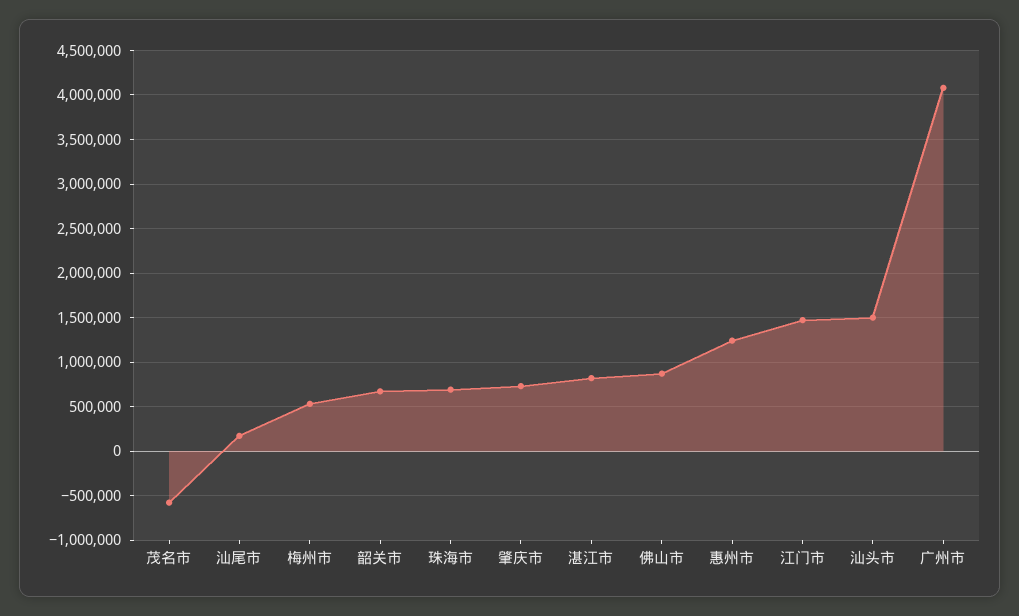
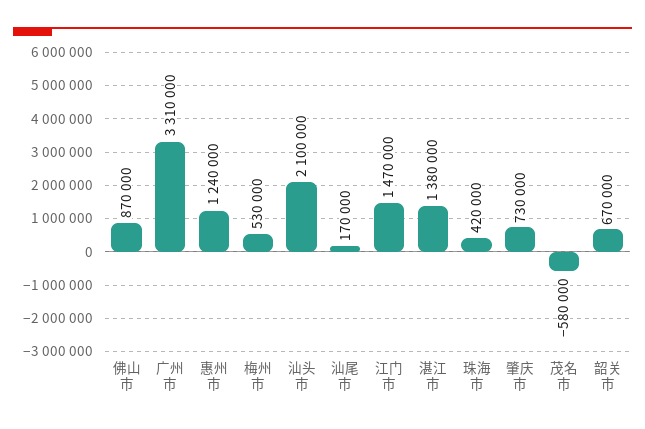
  {
    "茂名市": -580000,
    "汕尾市": 170000,
    "梅州市": 530000,
    "韶关市": 670000,
-   "珠海市": 700000,
+   "珠海市": 420000,
    "肇庆市": 730000,
-   "湛江市": 800000,
+   "湛江市": 1380000,
    "佛山市": 870000,
    "惠州市": 1240000,
    "江门市": 1470000,
-   "汕头市": 1500000,
+   "汕头市": 2100000,
-   "广州市": 4100000
+   "广州市": 3310000
  }

